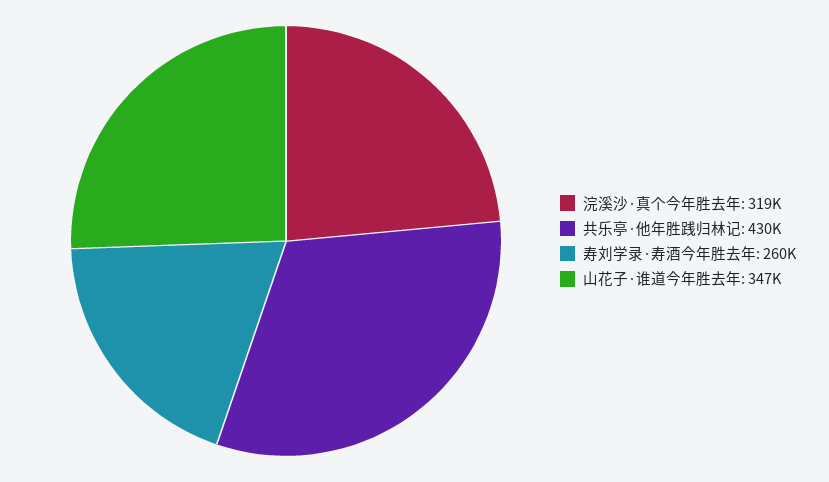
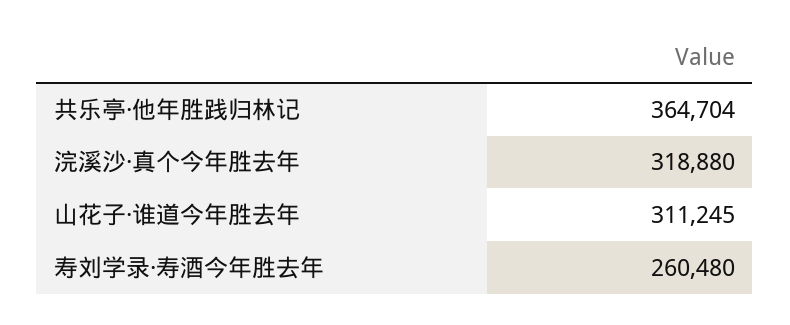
  {
    "浣溪沙·真个今年胜去年": 318880,
-   "共乐亭·他年胜践归林记": 430000,
+   "共乐亭·他年胜践归林记": 364704,
    "寿刘学录·寿酒今年胜去年": 260480,
-   "山花子·谁道今年胜去年": 347000
+   "山花子·谁道今年胜去年": 311245
  }

